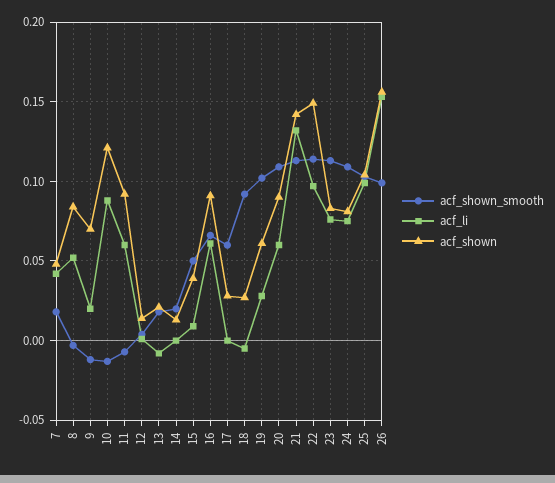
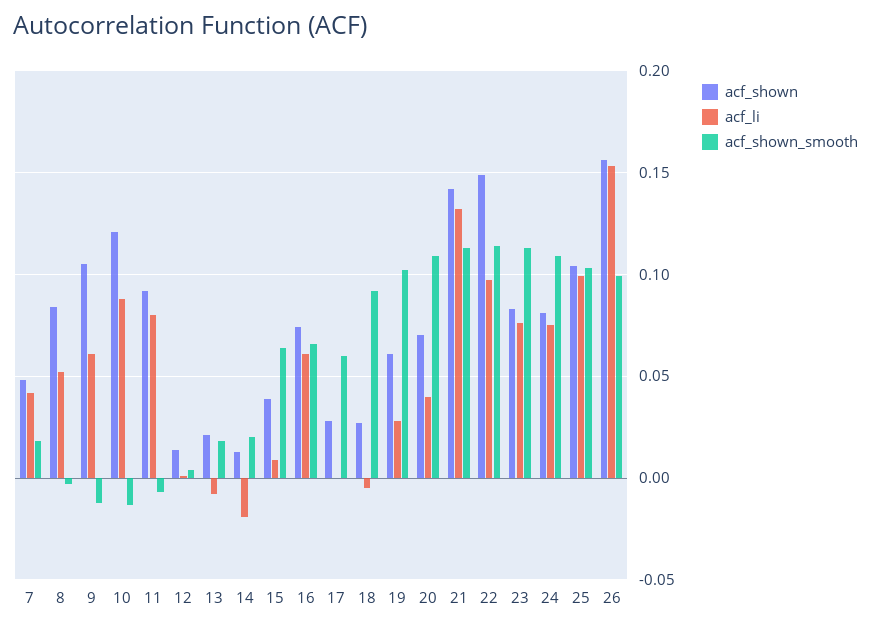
  {
    "acf_shown_smooth": {
      "7": 0.02,
      "8": -0.005,
      "9": -0.01,
      "10": -0.015,
      "11": -0.005,
      "12": 0.005,
      "13": 0.02,
      "14": 0.02,
-     "15": 0.05,
+     "15": 0.065,
      "16": 0.065,
      "17": 0.06,
      "18": 0.09,
      "19": 0.1,
      "20": 0.11,
      "21": 0.115,
      "22": 0.115,
      "23": 0.115,
      "24": 0.11,
      "25": 0.105,
      "26": 0.1
    },
    "acf_li": {
      "7": 0.04,
      "8": 0.05,
-     "9": 0.02,
+     "9": 0.06,
      "10": 0.09,
-     "11": 0.06,
+     "11": 0.08,
      "12": 0,
      "13": -0.01,
-     "14": 0,
+     "14": -0.02,
      "15": 0.01,
      "16": 0.06,
      "17": 0,
      "18": -0.005,
      "19": 0.03,
-     "20": 0.06,
+     "20": 0.04,
      "21": 0.13,
      "22": 0.095,
      "23": 0.075,
      "24": 0.075,
      "25": 0.1,
      "26": 0.155
    },
    "acf_shown": {
      "7": 0.05,
      "8": 0.085,
-     "9": 0.07,
+     "9": 0.105,
      "10": 0.12,
      "11": 0.09,
      "12": 0.015,
      "13": 0.02,
      "14": 0.015,
      "15": 0.04,
-     "16": 0.09,
+     "16": 0.075,
      "17": 0.03,
      "18": 0.025,
      "19": 0.06,
-     "20": 0.09,
+     "20": 0.07,
      "21": 0.14,
      "22": 0.15,
      "23": 0.085,
      "24": 0.08,
      "25": 0.105,
      "26": 0.155
    }
  }

